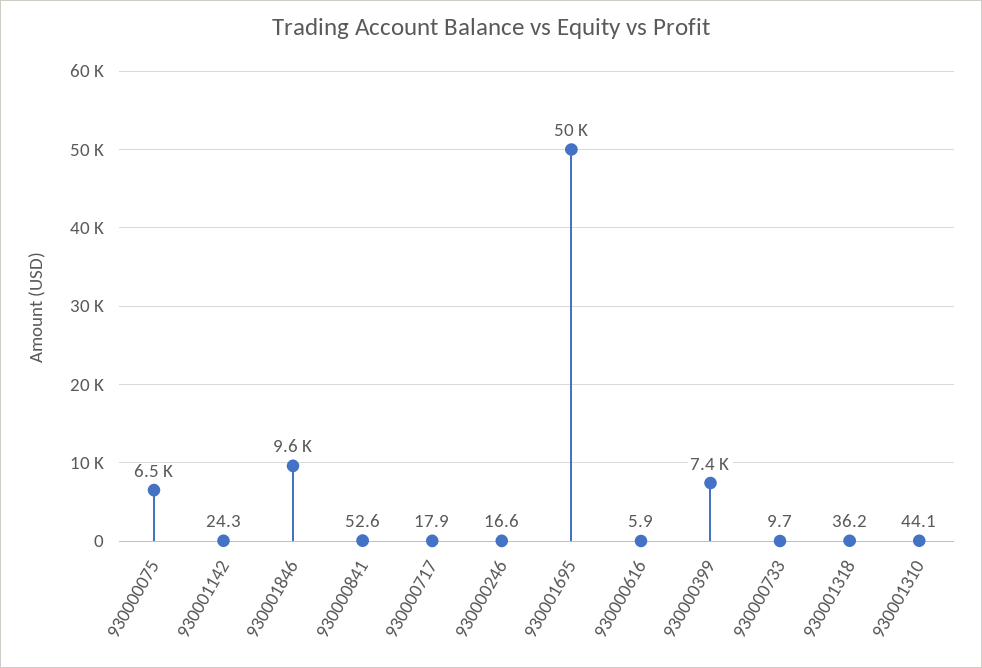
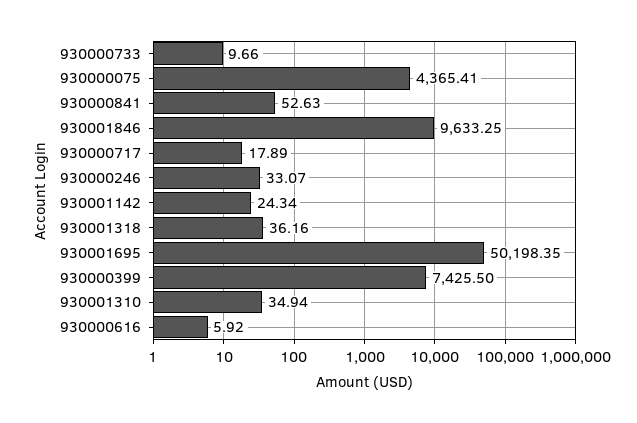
  {
-   "930000075": 6500,
+   "930000075": 4365.41,
    "930001142": 24.34,
    "930001846": 9633.25,
    "930000841": 52.63,
    "930000717": 17.89,
-   "930000246": 16.6,
+   "930000246": 33.07,
    "930001695": 50198.35,
    "930000616": 5.92,
    "930000399": 7425.5,
    "930000733": 9.66,
    "930001318": 36.16,
-   "930001310": 44.1
+   "930001310": 34.94
  }

